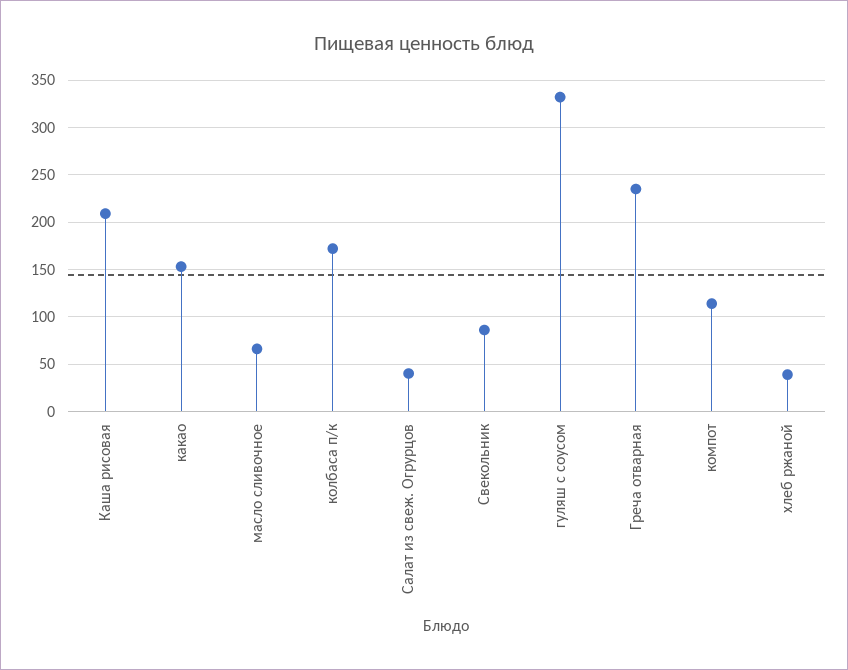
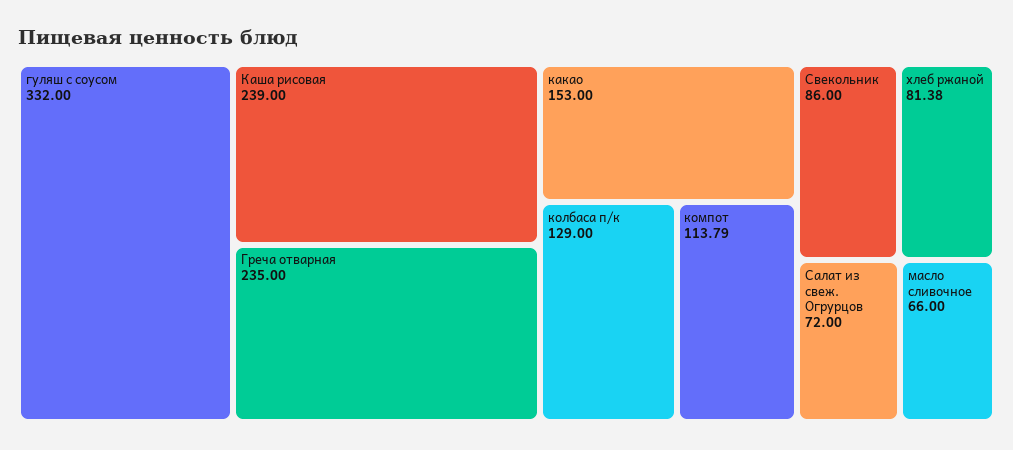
  {
-   "Каша рисовая": 210,
+   "Каша рисовая": 239,
    "какао": 153,
    "масло сливочное": 66,
-   "колбаса п/к": 170,
+   "колбаса п/к": 129,
-   "Салат из свеж. Огрурцов": 40,
+   "Салат из свеж. Огрурцов": 72,
    "Свекольник": 86,
    "гуляш с соусом": 332,
    "Греча отварная": 235,
    "компот": 113.79,
-   "хлеб ржаной": 40
+   "хлеб ржаной": 81.38
  }

